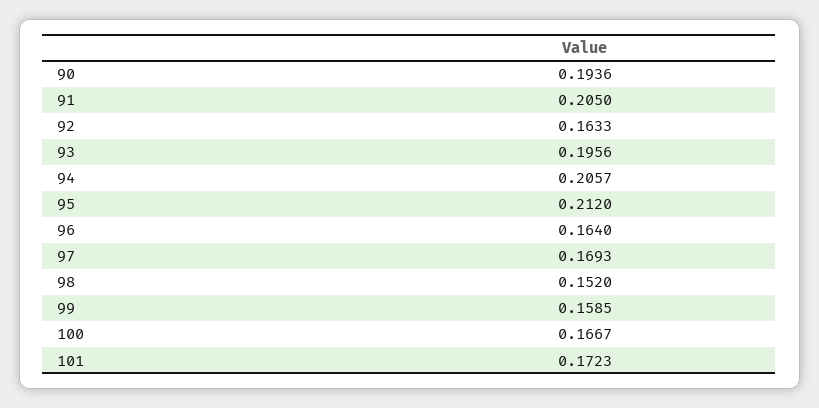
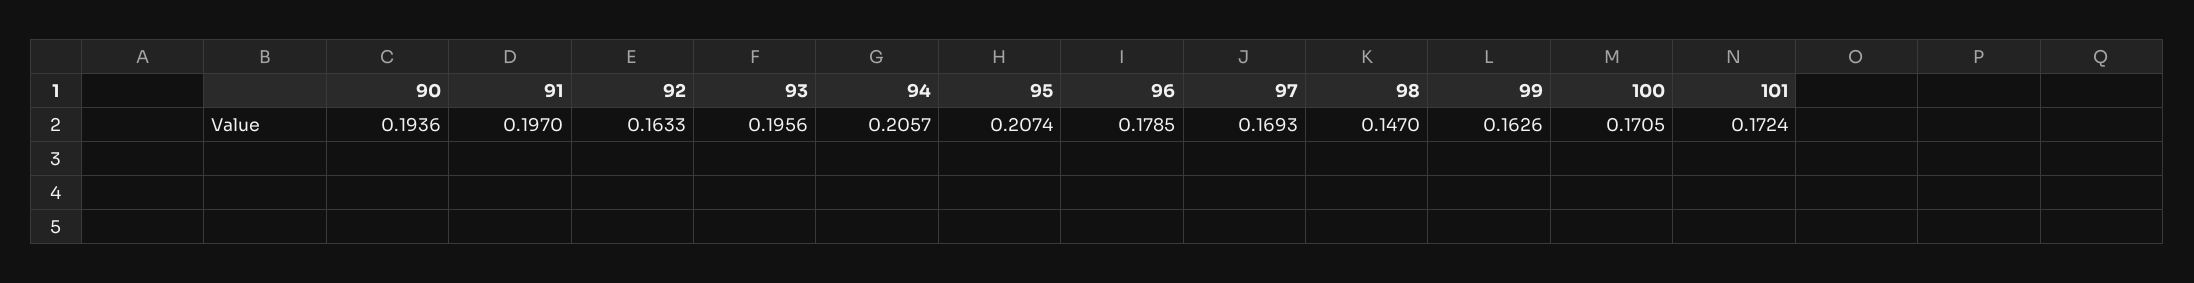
  {
    "90": 0.1936,
-   "91": 0.205,
+   "91": 0.197,
    "92": 0.1633,
    "93": 0.1956,
    "94": 0.2057,
-   "95": 0.212,
+   "95": 0.2074,
-   "96": 0.164,
+   "96": 0.1785,
    "97": 0.1693,
-   "98": 0.152,
+   "98": 0.147,
-   "99": 0.1585,
+   "99": 0.1626,
-   "100": 0.1667,
+   "100": 0.1705,
-   "101": 0.1723
+   "101": 0.1724
  }

